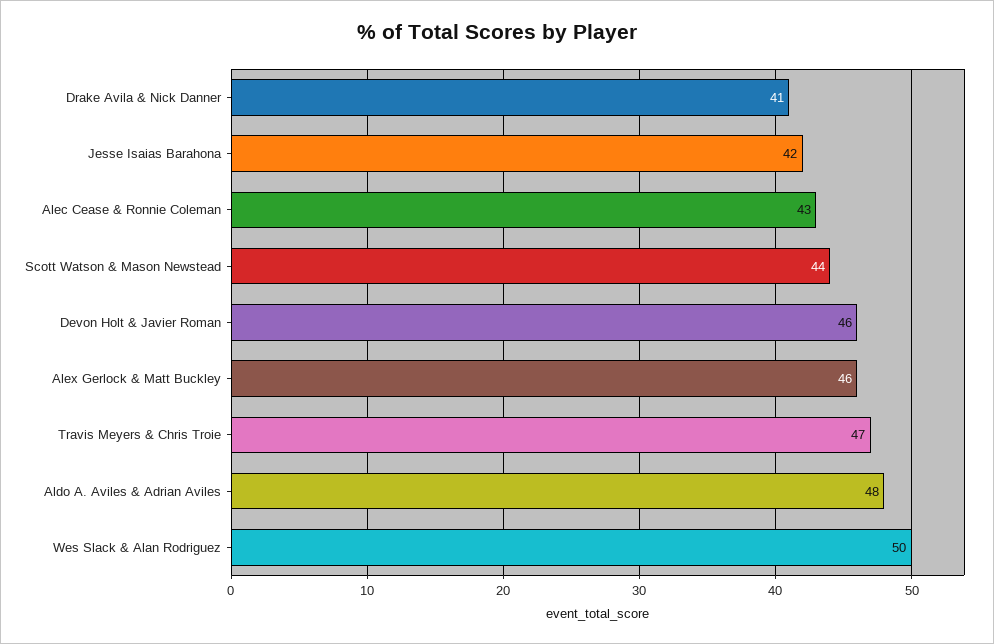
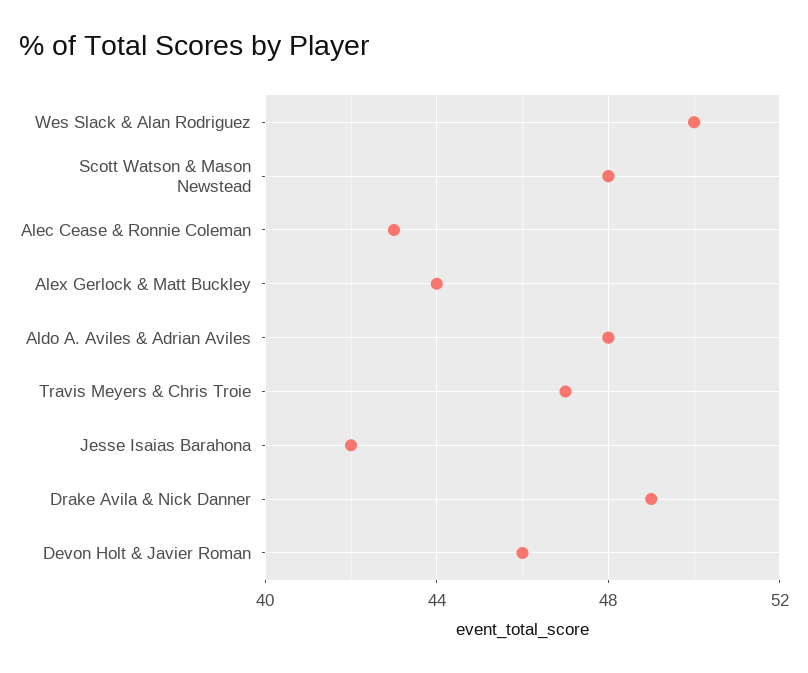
  {
-   "Drake Avila & Nick Danner": 41,
+   "Drake Avila & Nick Danner": 49,
    "Jesse Isaias Barahona": 42,
    "Alec Cease & Ronnie Coleman": 43,
-   "Scott Watson & Mason Newstead": 44,
+   "Scott Watson & Mason Newstead": 48,
    "Devon Holt & Javier Roman": 46,
-   "Alex Gerlock & Matt Buckley": 46,
+   "Alex Gerlock & Matt Buckley": 44,
    "Travis Meyers & Chris Troie": 47,
    "Aldo A. Aviles & Adrian Aviles": 48,
    "Wes Slack & Alan Rodriguez": 50
  }

